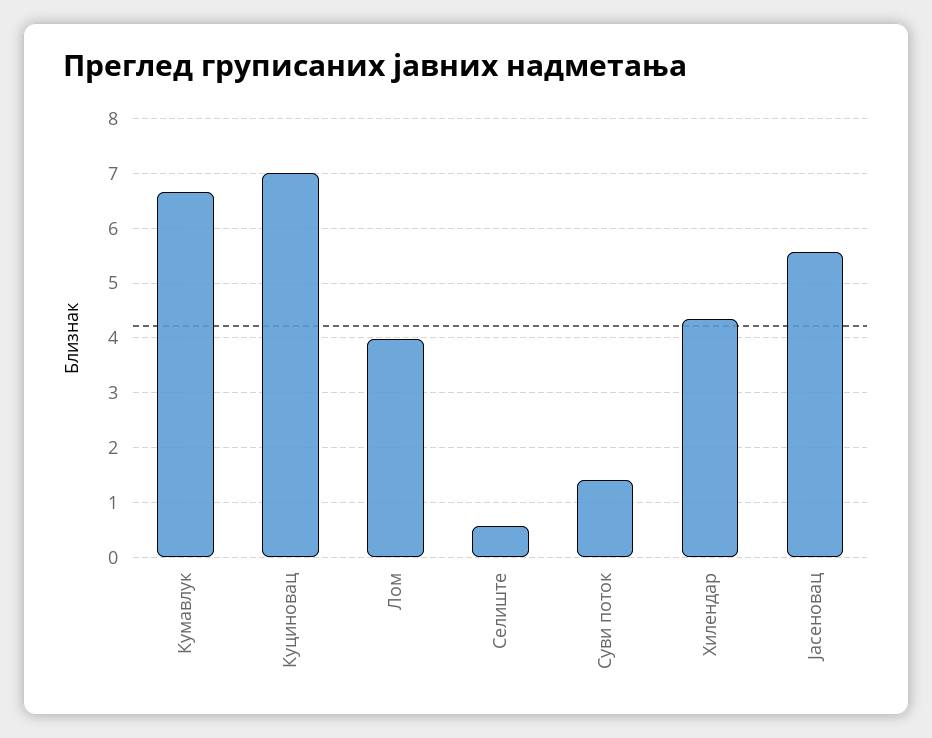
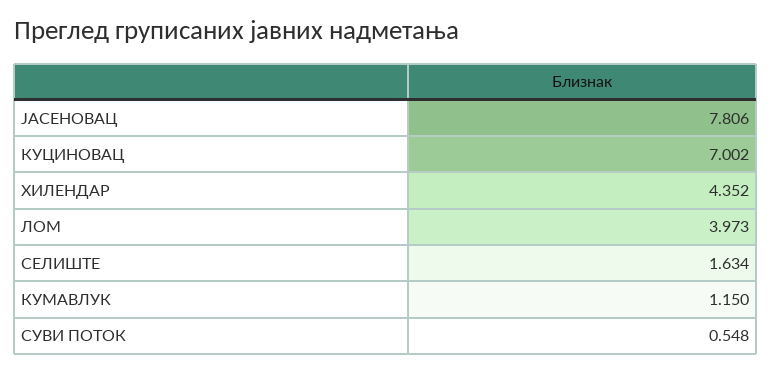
  {
-   "Кумавлук": 6.6,
+   "Кумавлук": 1.15,
    "Куциновац": 7.002,
    "Лом": 3.973,
-   "Селиште": 0.6,
+   "Селиште": 1.634,
-   "Суви поток": 1.4,
+   "Суви поток": 0.548,
    "Хилендар": 4.352,
-   "Јасеновац": 5.6
+   "Јасеновац": 7.806
  }

